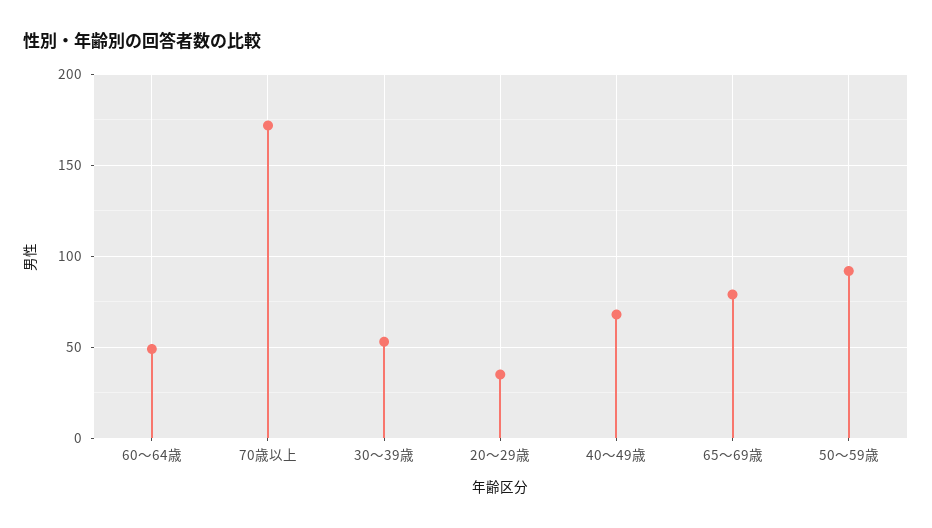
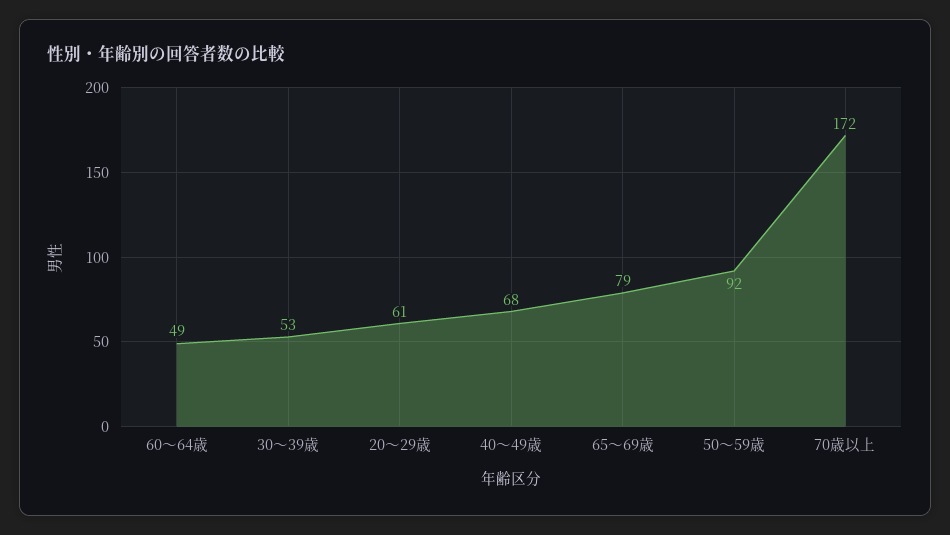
  {
    "60～64歳": 49,
    "70歳以上": 172,
    "30～39歳": 53,
-   "20～29歳": 35,
+   "20～29歳": 61,
    "40～49歳": 68,
    "65～69歳": 79,
    "50～59歳": 92
  }

